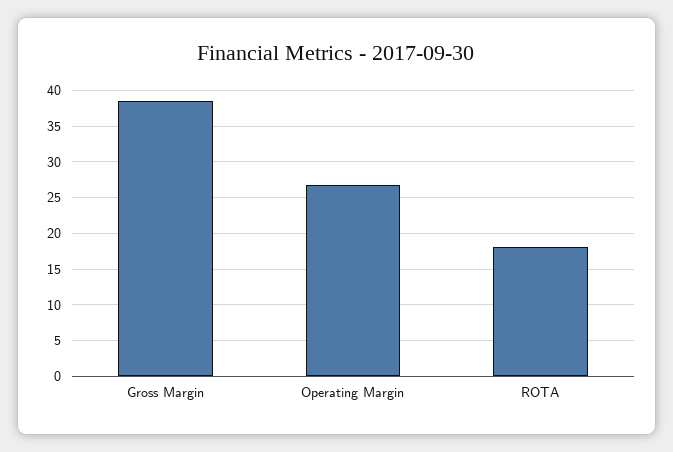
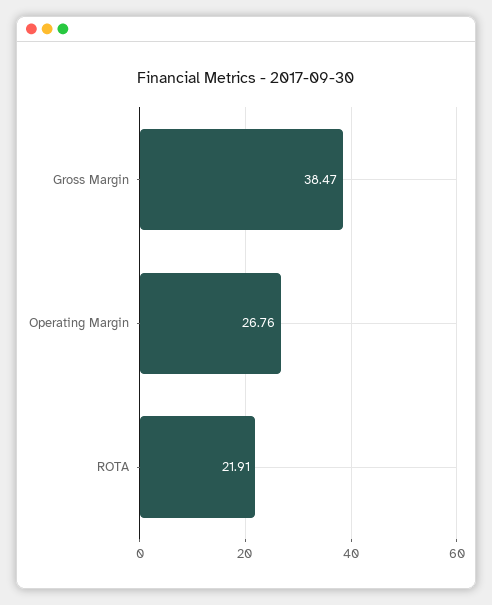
  {
    "Gross Margin": 38.47,
    "Operating Margin": 26.76,
-   "ROTA": 18
+   "ROTA": 21.91
  }

